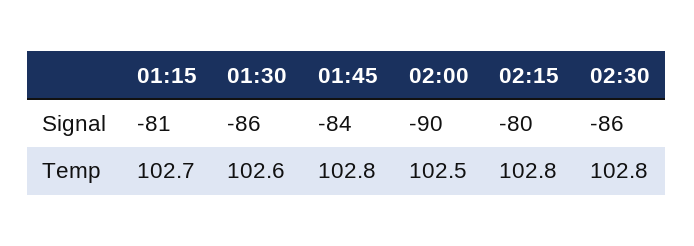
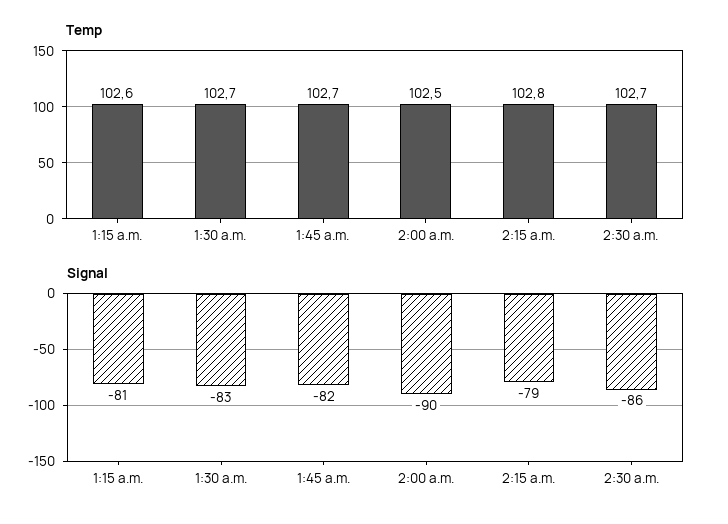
  {
    "Signal": {
      "01:15": -81,
-     "01:30": -86,
+     "01:30": -83,
-     "01:45": -84,
+     "01:45": -82,
      "02:00": -90,
-     "02:15": -80,
+     "02:15": -79,
      "02:30": -86
    },
    "Temp": {
-     "01:15": 102.7,
+     "01:15": 102.6,
-     "01:30": 102.6,
+     "01:30": 102.7,
-     "01:45": 102.8,
+     "01:45": 102.7,
      "02:00": 102.5,
      "02:15": 102.8,
-     "02:30": 102.8
+     "02:30": 102.7
    }
  }

